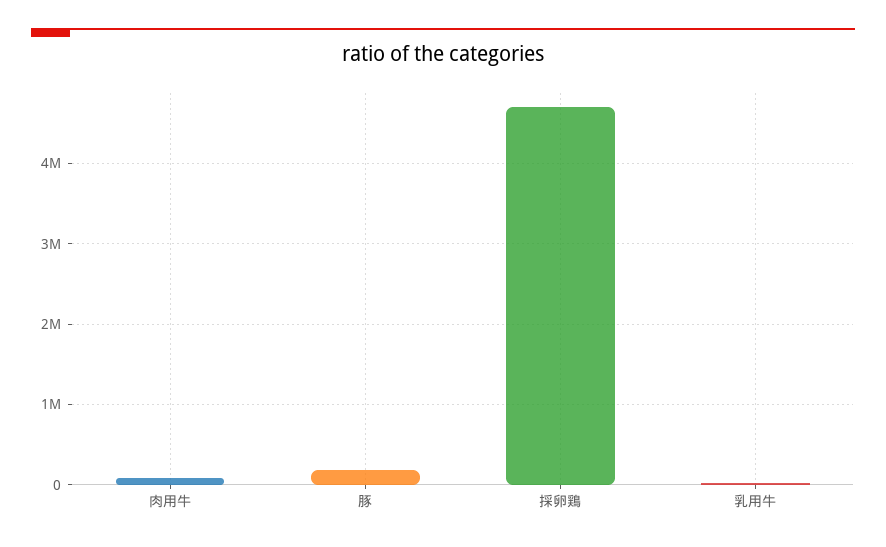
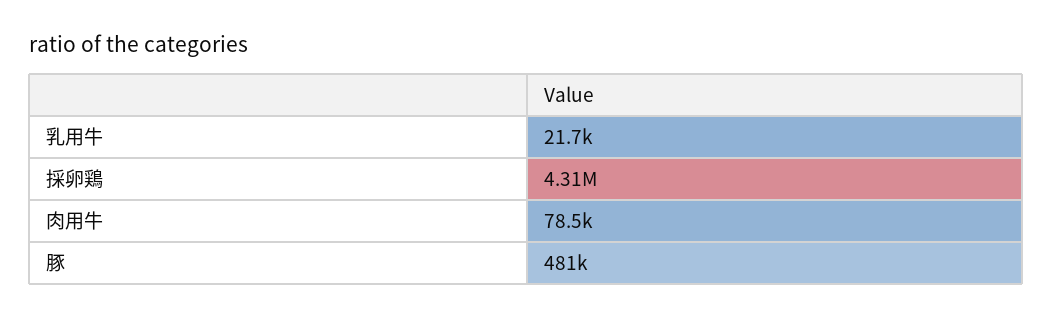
  {
    "肉用牛": 78500,
-   "豚": 200000,
+   "豚": 481000,
-   "採卵鶏": 4700000,
+   "採卵鶏": 4310000,
    "乳用牛": 21700
  }

